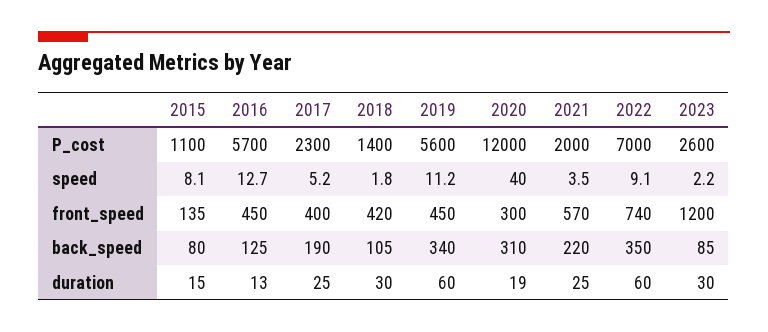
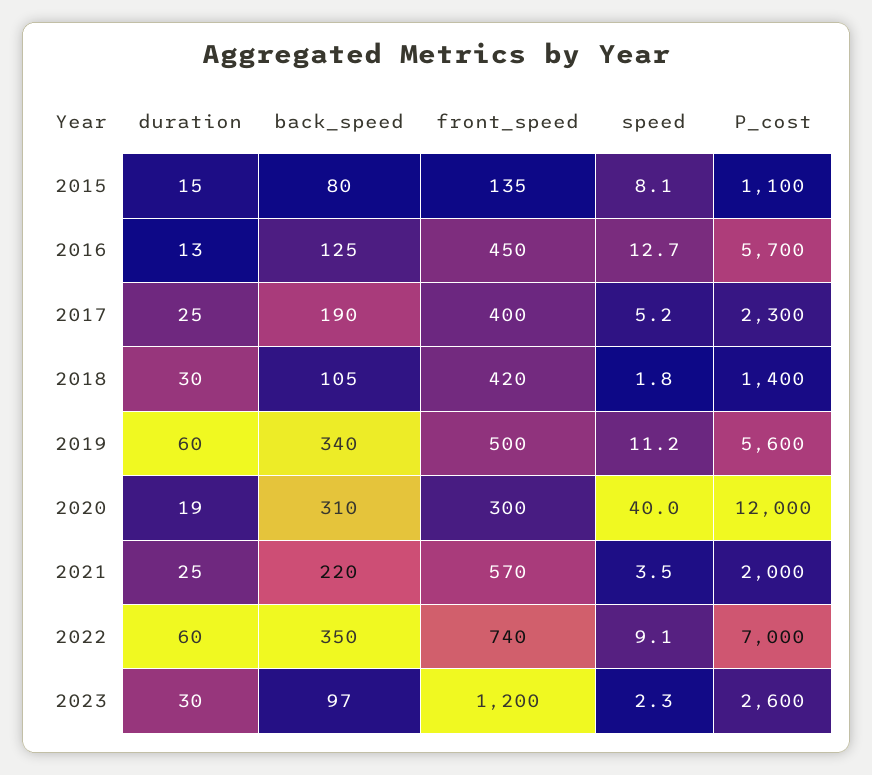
  {
    "2015": {
      "P_cost": 1100,
      "speed": 8.1,
      "front_speed": 135,
      "back_speed": 80,
      "duration": 15
    },
    "2016": {
      "P_cost": 5700,
      "speed": 12.7,
      "front_speed": 450,
      "back_speed": 125,
      "duration": 13
    },
    "2017": {
      "P_cost": 2300,
      "speed": 5.2,
      "front_speed": 400,
      "back_speed": 190,
      "duration": 25
    },
    "2018": {
      "P_cost": 1400,
      "speed": 1.8,
      "front_speed": 420,
      "back_speed": 105,
      "duration": 30
    },
    "2019": {
      "P_cost": 5600,
      "speed": 11.2,
-     "front_speed": 450,
+     "front_speed": 500,
      "back_speed": 340,
      "duration": 60
    },
    "2020": {
      "P_cost": 12000,
      "speed": 40,
      "front_speed": 300,
      "back_speed": 310,
      "duration": 19
    },
    "2021": {
      "P_cost": 2000,
      "speed": 3.5,
      "front_speed": 570,
      "back_speed": 220,
      "duration": 25
    },
    "2022": {
      "P_cost": 7000,
      "speed": 9.1,
      "front_speed": 740,
      "back_speed": 350,
      "duration": 60
    },
    "2023": {
      "P_cost": 2600,
-     "speed": 2.2,
+     "speed": 2.3,
      "front_speed": 1200,
-     "back_speed": 85,
+     "back_speed": 97,
      "duration": 30
    }
  }

